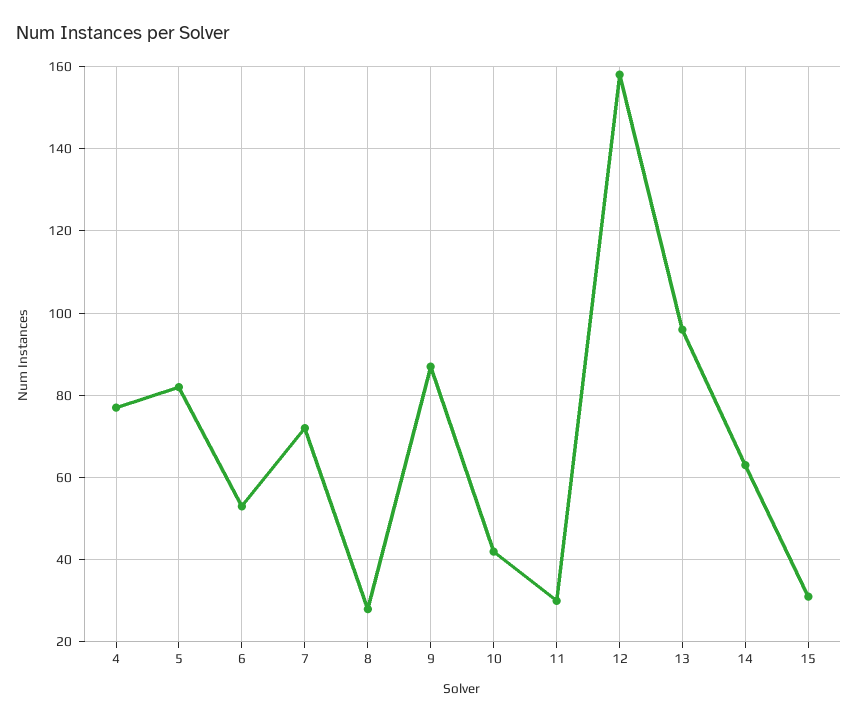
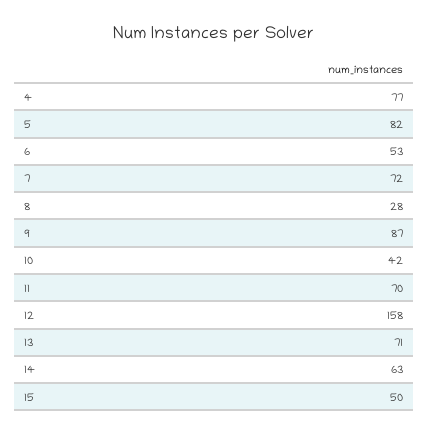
  {
    "4": 77,
    "5": 82,
    "6": 53,
    "7": 72,
    "8": 28,
    "9": 87,
    "10": 42,
-   "11": 30,
+   "11": 70,
    "12": 158,
-   "13": 95,
+   "13": 71,
    "14": 63,
-   "15": 30
+   "15": 50
  }

